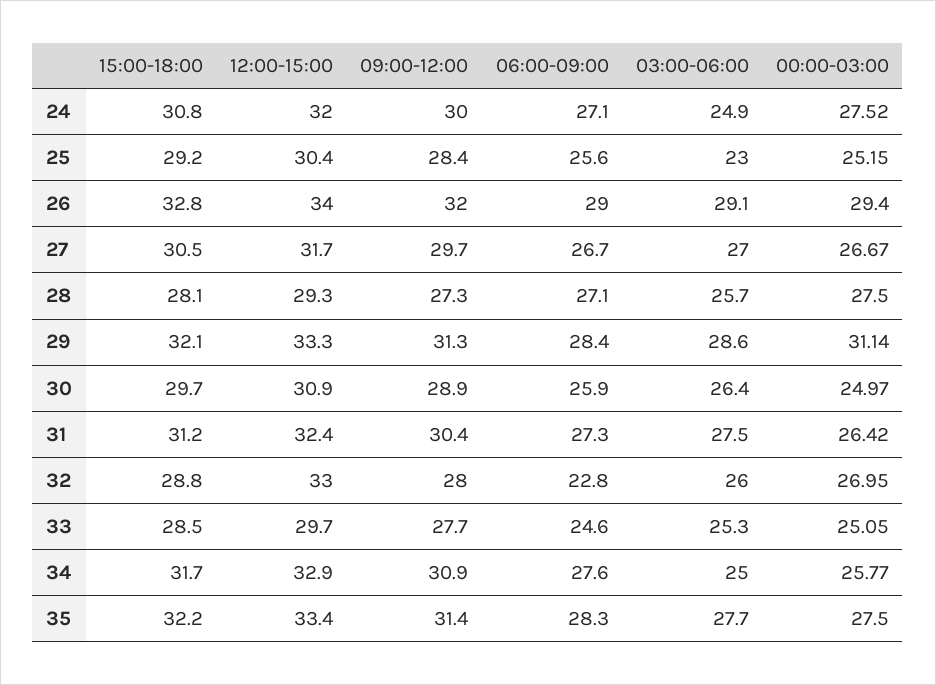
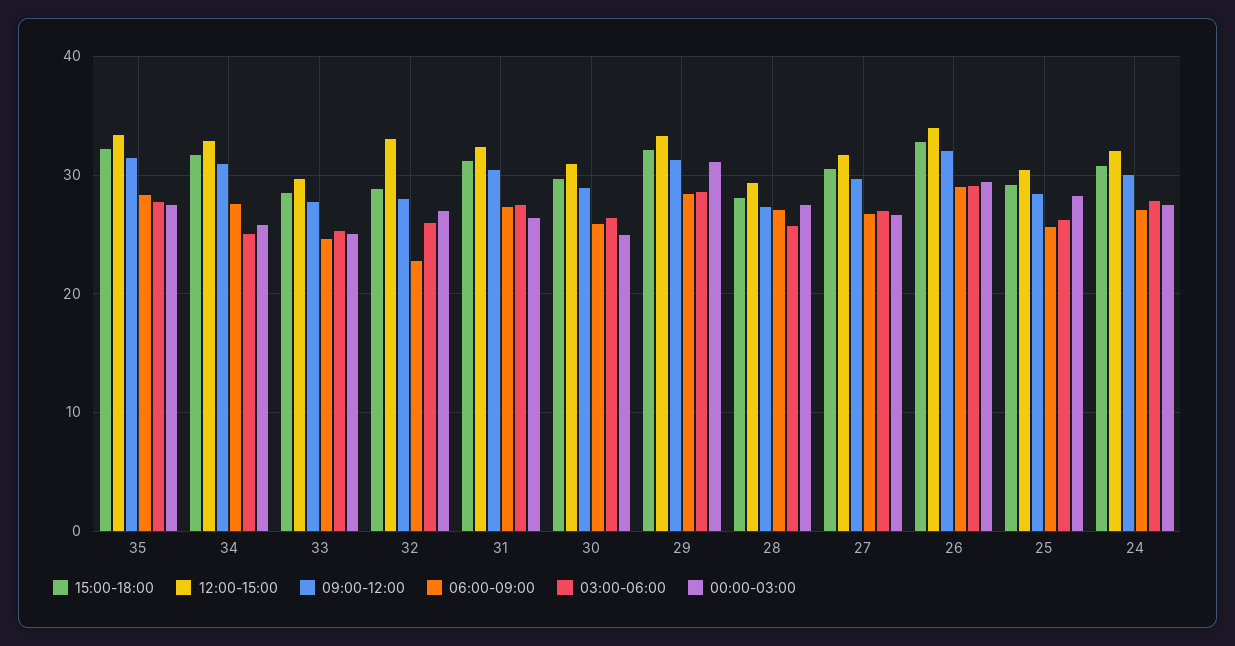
  {
    "15:00-18:00": {
      "24": 30.8,
      "25": 29.2,
      "26": 32.8,
      "27": 30.5,
      "28": 28.1,
      "29": 32.1,
      "30": 29.7,
      "31": 31.2,
      "32": 28.8,
      "33": 28.5,
      "34": 31.7,
      "35": 32.2
    },
    "12:00-15:00": {
      "24": 32,
      "25": 30.4,
      "26": 34,
      "27": 31.7,
      "28": 29.3,
      "29": 33.3,
      "30": 30.9,
      "31": 32.4,
      "32": 33,
      "33": 29.7,
      "34": 32.9,
      "35": 33.4
    },
    "09:00-12:00": {
      "24": 30,
      "25": 28.4,
      "26": 32,
      "27": 29.7,
      "28": 27.3,
      "29": 31.3,
      "30": 28.9,
      "31": 30.4,
      "32": 28,
      "33": 27.7,
      "34": 30.9,
      "35": 31.4
    },
    "06:00-09:00": {
      "24": 27.1,
      "25": 25.6,
      "26": 29,
      "27": 26.7,
      "28": 27.1,
      "29": 28.4,
      "30": 25.9,
      "31": 27.3,
      "32": 22.8,
      "33": 24.6,
      "34": 27.6,
      "35": 28.3
    },
    "03:00-06:00": {
-     "24": 24.9,
+     "24": 28,
-     "25": 23,
+     "25": 26,
      "26": 29.1,
      "27": 27,
      "28": 25.7,
      "29": 28.6,
      "30": 26.4,
      "31": 27.5,
      "32": 26,
      "33": 25.3,
      "34": 25,
      "35": 27.7
    },
    "00:00-03:00": {
      "24": 27.52,
-     "25": 25.15,
+     "25": 28,
      "26": 29.4,
      "27": 26.67,
      "28": 27.5,
      "29": 31.14,
      "30": 24.97,
      "31": 26.42,
      "32": 26.95,
      "33": 25.05,
      "34": 25.77,
      "35": 27.5
    }
  }

